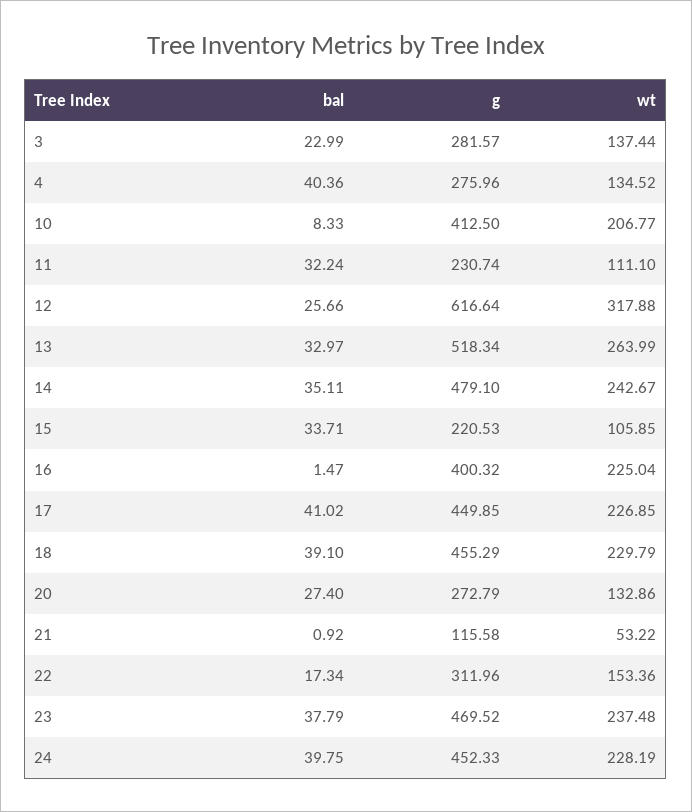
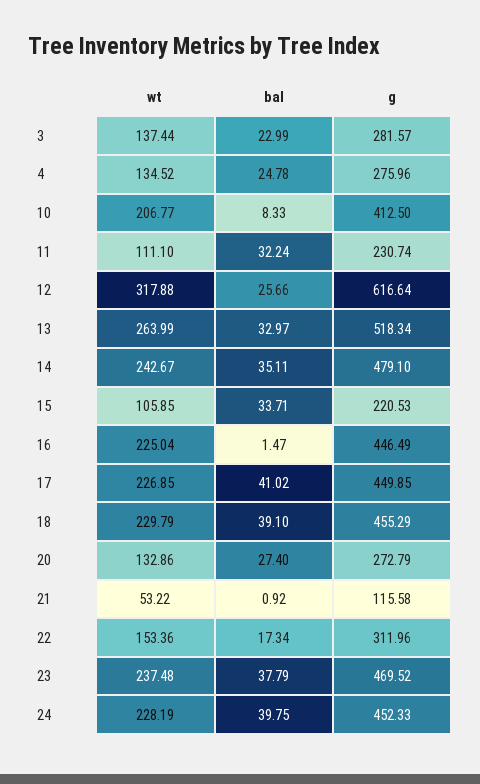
  {
    "bal": {
      "3": 22.99,
-     "4": 40.36,
+     "4": 24.78,
      "10": 8.33,
      "11": 32.24,
      "12": 25.66,
      "13": 32.97,
      "14": 35.11,
      "15": 33.71,
      "16": 1.47,
      "17": 41.02,
      "18": 39.1,
      "20": 27.4,
      "21": 0.92,
      "22": 17.34,
      "23": 37.79,
      "24": 39.75
    },
    "g": {
      "3": 281.57,
      "4": 275.96,
      "10": 412.5,
      "11": 230.74,
      "12": 616.64,
      "13": 518.34,
      "14": 479.1,
      "15": 220.53,
-     "16": 400.32,
+     "16": 446.49,
      "17": 449.85,
      "18": 455.29,
      "20": 272.79,
      "21": 115.58,
      "22": 311.96,
      "23": 469.52,
      "24": 452.33
    },
    "wt": {
      "3": 137.44,
      "4": 134.52,
      "10": 206.77,
      "11": 111.1,
      "12": 317.88,
      "13": 263.99,
      "14": 242.67,
      "15": 105.85,
      "16": 225.04,
      "17": 226.85,
      "18": 229.79,
      "20": 132.86,
      "21": 53.22,
      "22": 153.36,
      "23": 237.48,
      "24": 228.19
    }
  }

